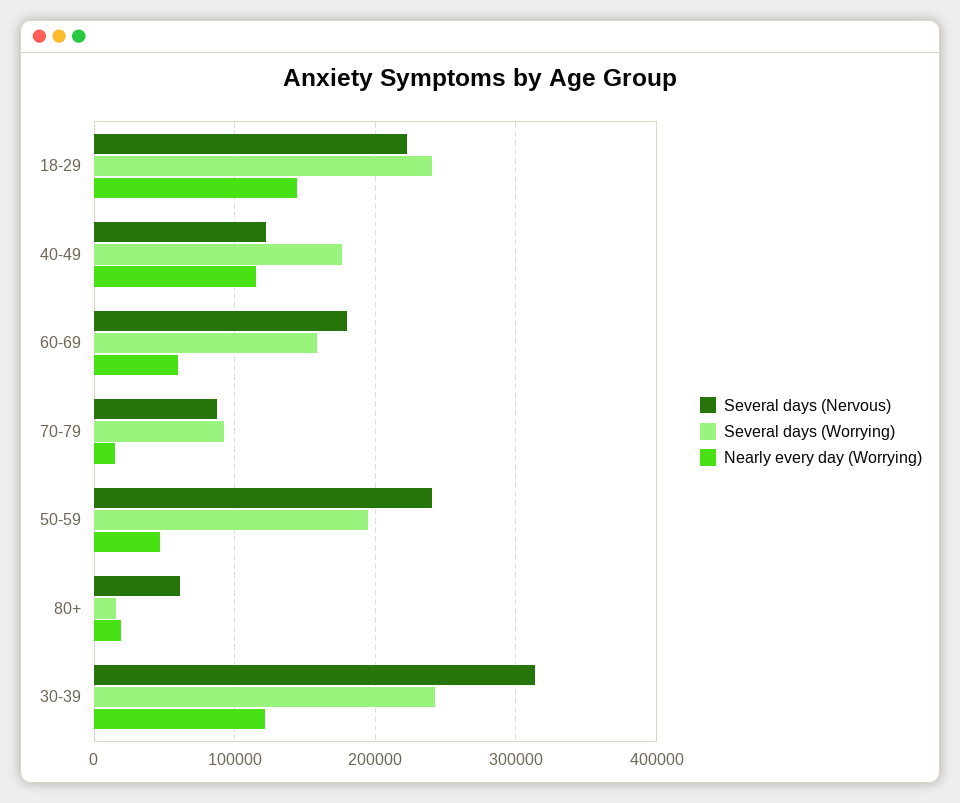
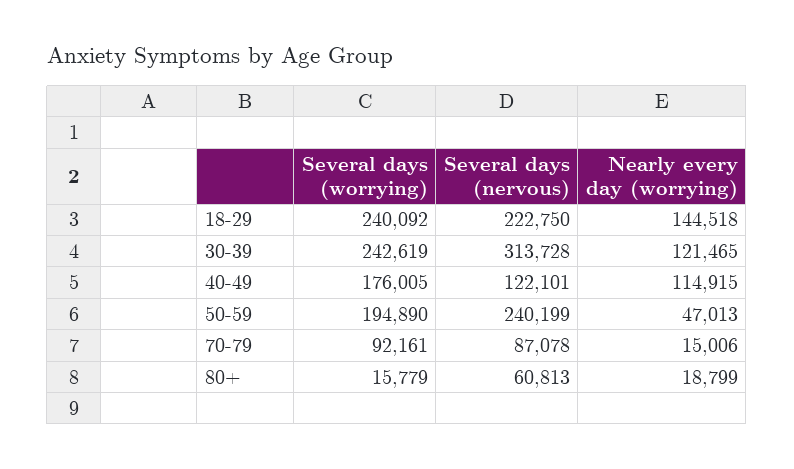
  {
    "Several days (Nervous)": {
      "18-29": 222750,
      "40-49": 122101,
-     "60-69": 180000,
      "70-79": 87078,
      "50-59": 240199,
      "80+": 60813,
      "30-39": 313728
    },
    "Several days (Worrying)": {
      "18-29": 240092,
      "40-49": 176005,
-     "60-69": 160000,
      "70-79": 92161,
      "50-59": 194890,
      "80+": 15779,
      "30-39": 242619
    },
    "Nearly every day (Worrying)": {
      "18-29": 144518,
      "40-49": 114915,
-     "60-69": 60000,
      "70-79": 15006,
      "50-59": 47013,
      "80+": 18799,
      "30-39": 121465
    }
  }

